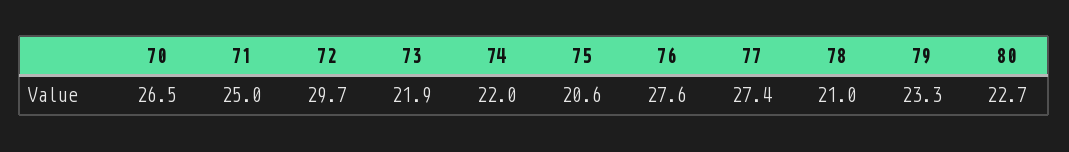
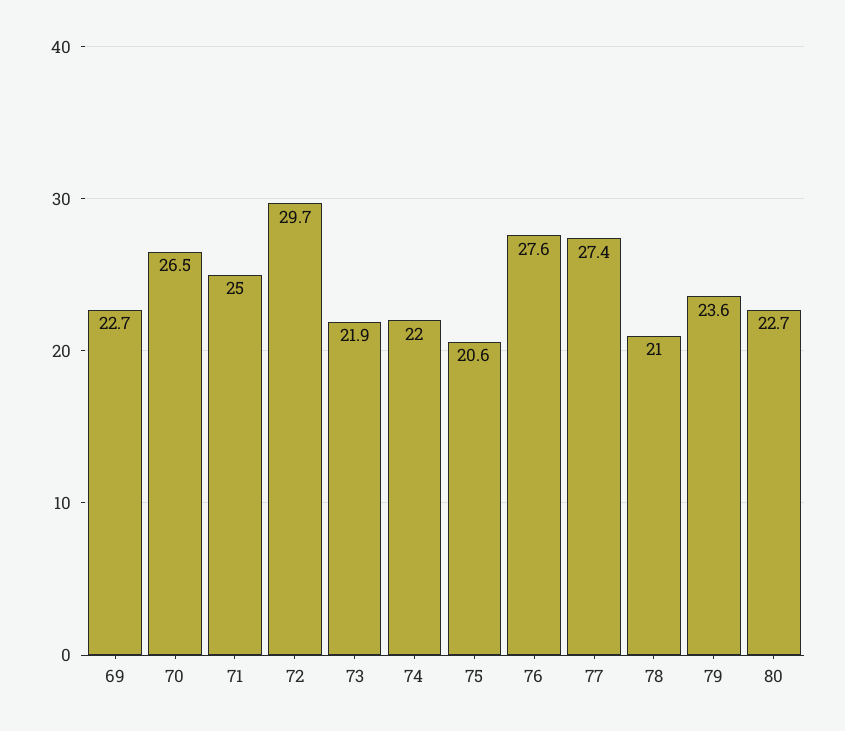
  {
    "70": 26.5,
    "71": 25,
    "72": 29.7,
    "73": 21.9,
    "74": 22,
    "75": 20.6,
    "76": 27.6,
    "77": 27.4,
    "78": 21,
-   "79": 23.3,
+   "79": 23.6,
-   "80": 22.7
+   "80": 22.7,
+   "69": 22.7
  }

